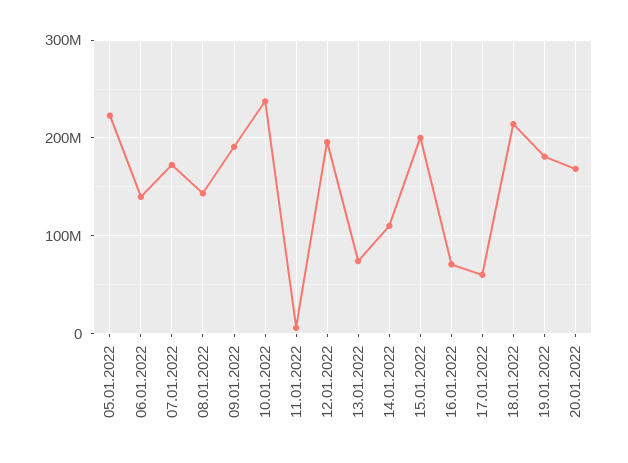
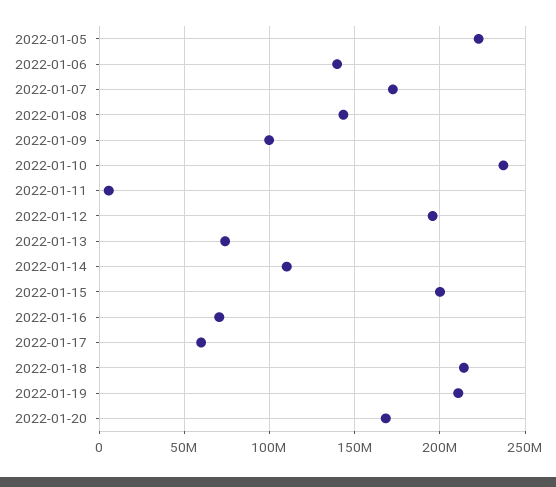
  {
    "05.01.2022": 225000000,
    "06.01.2022": 140000000,
    "07.01.2022": 170000000,
    "08.01.2022": 145000000,
-   "09.01.2022": 190000000,
+   "09.01.2022": 100000000,
    "10.01.2022": 235000000,
    "11.01.2022": 5000000,
    "12.01.2022": 195000000,
    "13.01.2022": 75000000,
    "14.01.2022": 110000000,
    "15.01.2022": 200000000,
    "16.01.2022": 70000000,
    "17.01.2022": 60000000,
    "18.01.2022": 215000000,
-   "19.01.2022": 180000000,
+   "19.01.2022": 210000000,
    "20.01.2022": 170000000
  }

